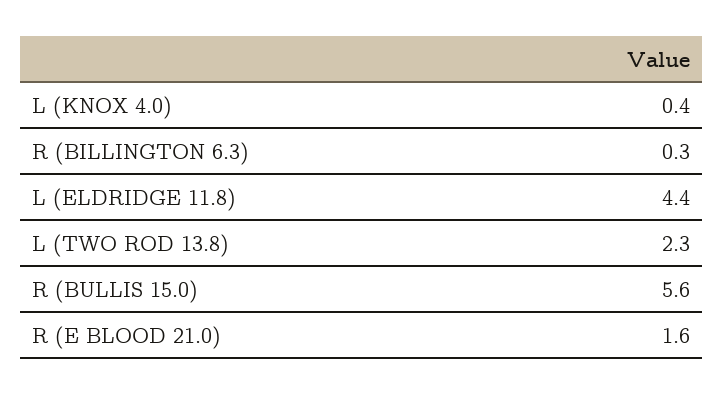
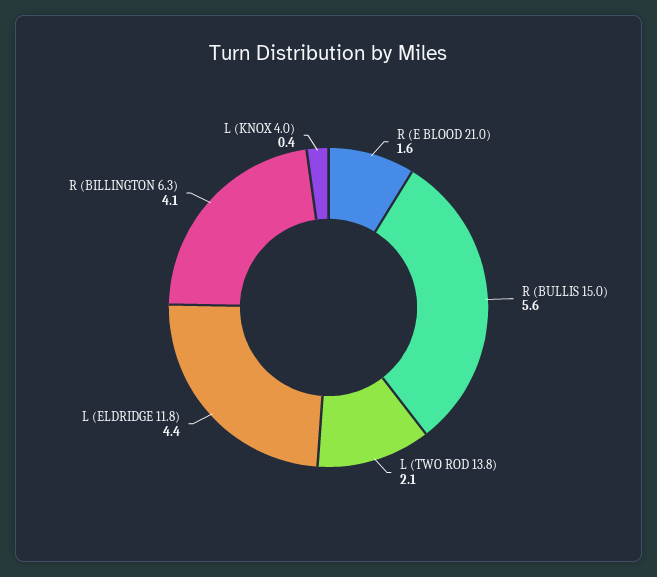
  {
    "L (KNOX 4.0)": 0.4,
-   "R (BILLINGTON 6.3)": 0.3,
+   "R (BILLINGTON 6.3)": 4.1,
    "L (ELDRIDGE 11.8)": 4.4,
-   "L (TWO ROD 13.8)": 2.3,
+   "L (TWO ROD 13.8)": 2.1,
    "R (BULLIS 15.0)": 5.6,
    "R (E BLOOD 21.0)": 1.6
  }

